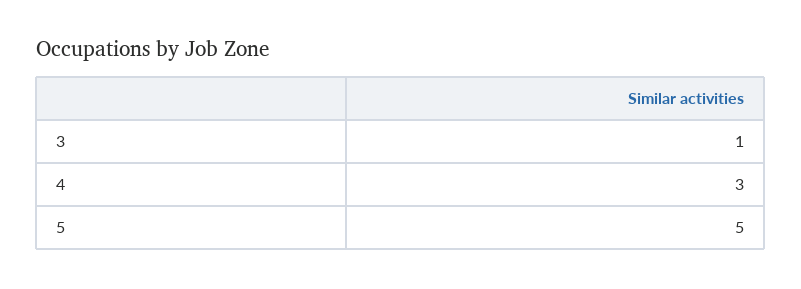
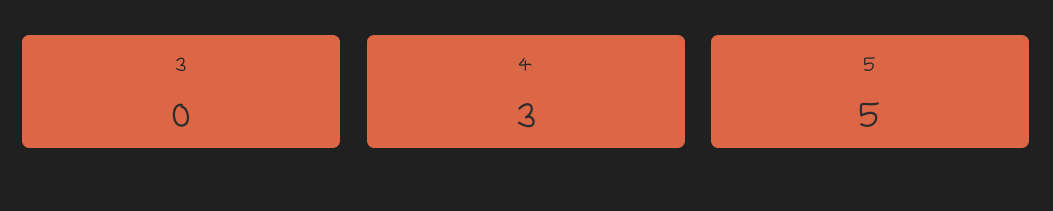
  {
-   "3": 1,
+   "3": 0,
    "4": 3,
    "5": 5
  }

